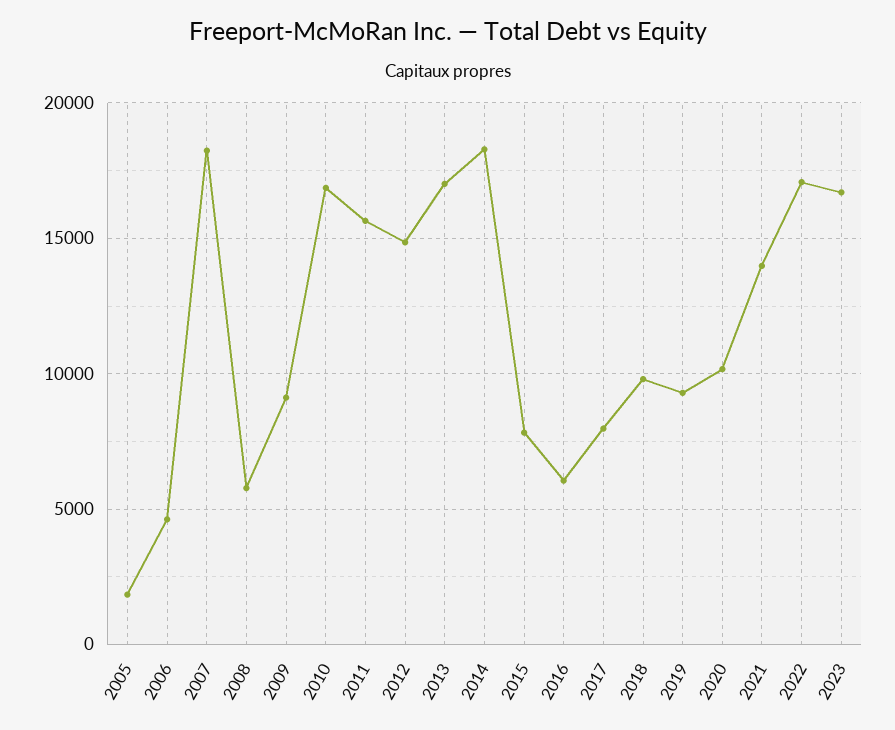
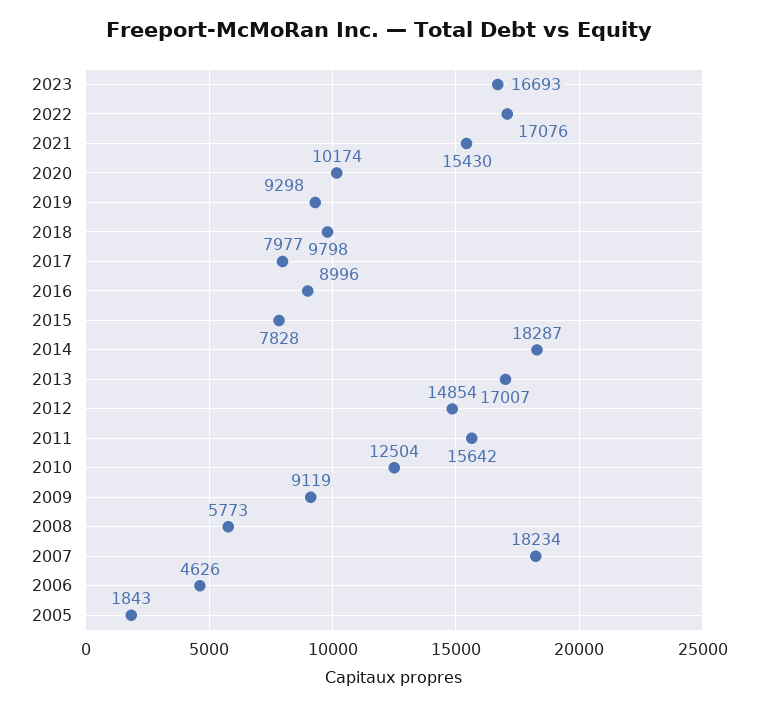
  {
    "2005": 1843,
    "2006": 4626,
    "2007": 18234,
    "2008": 5773,
    "2009": 9119,
-   "2010": 17000,
+   "2010": 12504,
    "2011": 15642,
    "2012": 14854,
    "2013": 17007,
    "2014": 18287,
    "2015": 7828,
-   "2016": 6000,
+   "2016": 8996,
    "2017": 7977,
    "2018": 9798,
    "2019": 9298,
    "2020": 10174,
-   "2021": 14000,
+   "2021": 15430,
    "2022": 17076,
    "2023": 16693
  }

